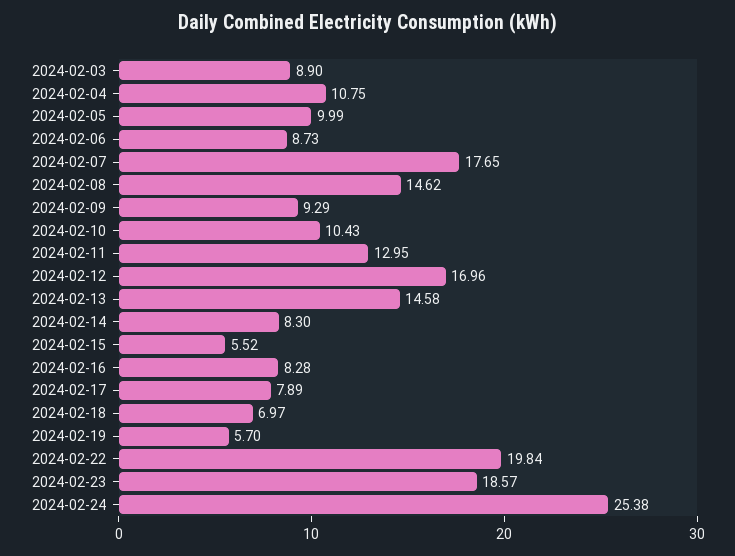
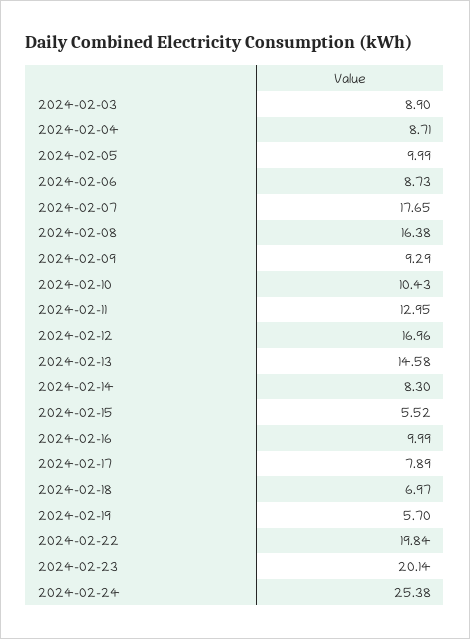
  {
    "2024-02-03": 8.9,
-   "2024-02-04": 10.75,
+   "2024-02-04": 8.71,
    "2024-02-05": 9.99,
    "2024-02-06": 8.73,
    "2024-02-07": 17.65,
-   "2024-02-08": 14.62,
+   "2024-02-08": 16.38,
    "2024-02-09": 9.29,
    "2024-02-10": 10.43,
    "2024-02-11": 12.95,
    "2024-02-12": 16.96,
    "2024-02-13": 14.58,
    "2024-02-14": 8.3,
    "2024-02-15": 5.52,
-   "2024-02-16": 8.28,
+   "2024-02-16": 9.99,
    "2024-02-17": 7.89,
    "2024-02-18": 6.97,
    "2024-02-19": 5.7,
    "2024-02-22": 19.84,
-   "2024-02-23": 18.57,
+   "2024-02-23": 20.14,
    "2024-02-24": 25.38
  }

